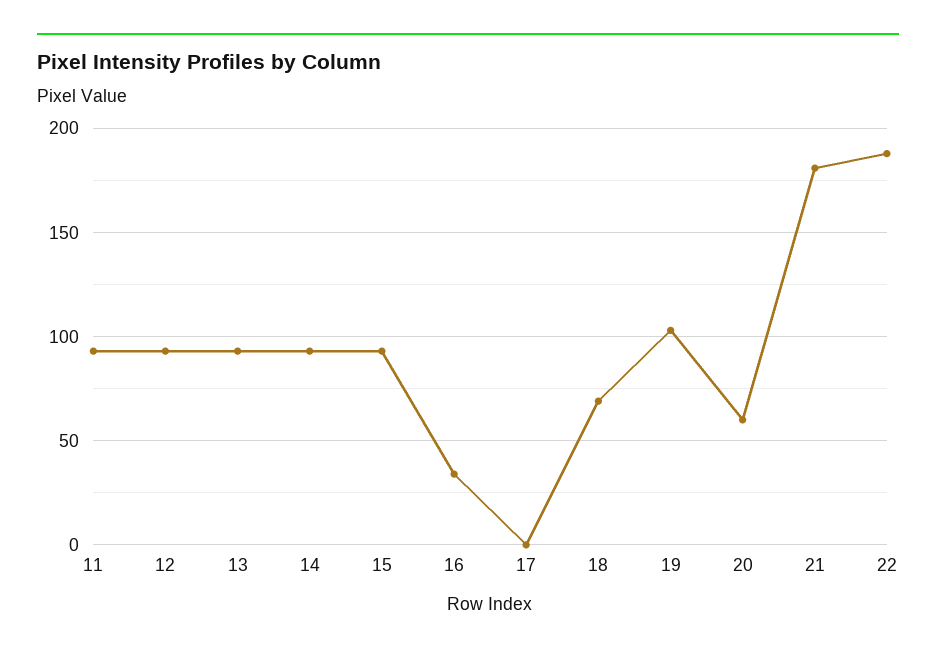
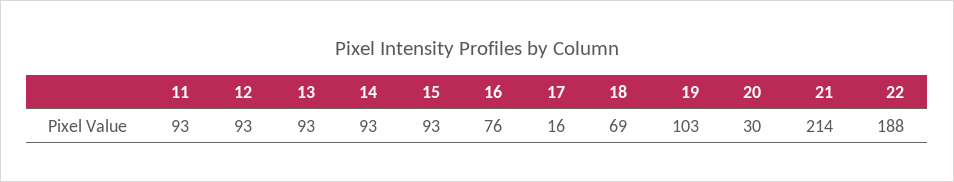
  {
    "11": 93,
    "12": 93,
    "13": 93,
    "14": 93,
    "15": 93,
-   "16": 35,
+   "16": 76,
-   "17": 0,
+   "17": 16,
    "18": 69,
    "19": 103,
-   "20": 60,
+   "20": 30,
-   "21": 180,
+   "21": 214,
    "22": 188
  }

